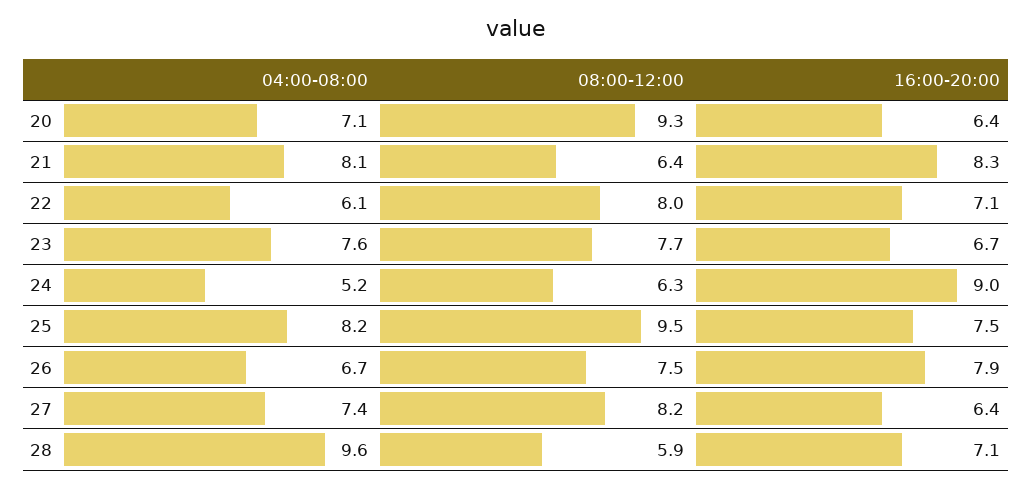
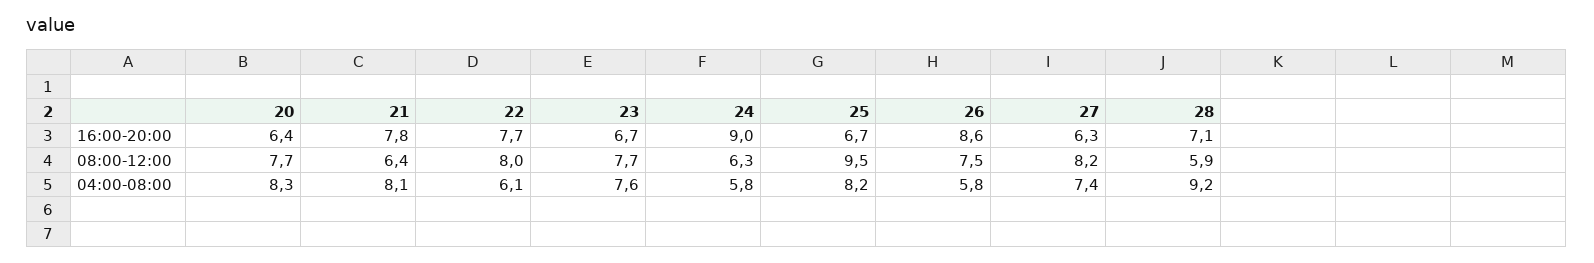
  {
    "04:00-08:00": {
-     "20": 7.1,
+     "20": 8.3,
      "21": 8.1,
      "22": 6.1,
      "23": 7.6,
-     "24": 5.2,
+     "24": 5.8,
      "25": 8.2,
-     "26": 6.7,
+     "26": 5.8,
      "27": 7.4,
-     "28": 9.6
+     "28": 9.2
    },
    "08:00-12:00": {
-     "20": 9.3,
+     "20": 7.7,
      "21": 6.4,
      "22": 8,
      "23": 7.7,
      "24": 6.3,
      "25": 9.5,
      "26": 7.5,
      "27": 8.2,
      "28": 5.9
    },
    "16:00-20:00": {
      "20": 6.4,
-     "21": 8.3,
+     "21": 7.8,
-     "22": 7.1,
+     "22": 7.7,
      "23": 6.7,
      "24": 9,
-     "25": 7.5,
+     "25": 6.7,
-     "26": 7.9,
+     "26": 8.6,
-     "27": 6.4,
+     "27": 6.3,
      "28": 7.1
    }
  }

